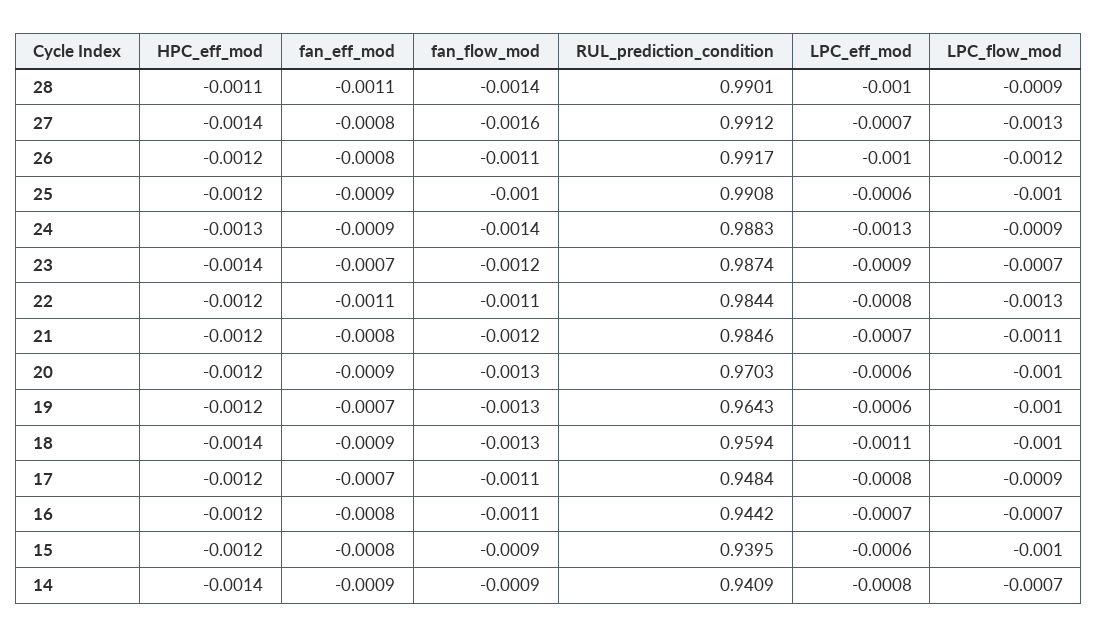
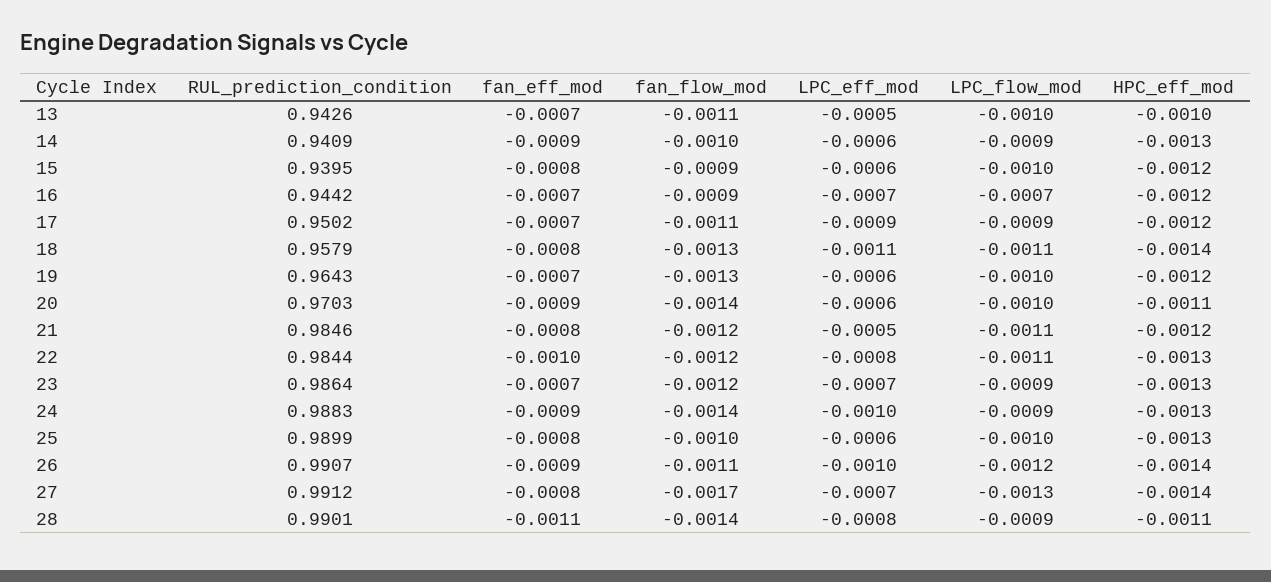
  {
    "HPC_eff_mod": {
      "28": -0.0011,
      "27": -0.0014,
-     "26": -0.0012,
+     "26": -0.0014,
-     "25": -0.0012,
+     "25": -0.0013,
      "24": -0.0013,
-     "23": -0.0014,
+     "23": -0.0013,
-     "22": -0.0012,
+     "22": -0.0013,
      "21": -0.0012,
-     "20": -0.0012,
+     "20": -0.0011,
      "19": -0.0012,
      "18": -0.0014,
      "17": -0.0012,
      "16": -0.0012,
      "15": -0.0012,
-     "14": -0.0014
+     "14": -0.0013,
+     "13": -0.001
    },
    "fan_eff_mod": {
      "28": -0.0011,
      "27": -0.0008,
-     "26": -0.0008,
+     "26": -0.0009,
-     "25": -0.0009,
+     "25": -0.0008,
      "24": -0.0009,
      "23": -0.0007,
-     "22": -0.0011,
+     "22": -0.001,
      "21": -0.0008,
      "20": -0.0009,
      "19": -0.0007,
-     "18": -0.0009,
+     "18": -0.0008,
      "17": -0.0007,
-     "16": -0.0008,
+     "16": -0.0007,
      "15": -0.0008,
-     "14": -0.0009
+     "14": -0.0009,
+     "13": -0.0007
    },
    "fan_flow_mod": {
      "28": -0.0014,
-     "27": -0.0016,
+     "27": -0.0017,
      "26": -0.0011,
      "25": -0.001,
      "24": -0.0014,
      "23": -0.0012,
-     "22": -0.0011,
+     "22": -0.0012,
      "21": -0.0012,
-     "20": -0.0013,
+     "20": -0.0014,
      "19": -0.0013,
      "18": -0.0013,
      "17": -0.0011,
-     "16": -0.0011,
+     "16": -0.0009,
      "15": -0.0009,
-     "14": -0.0009
+     "14": -0.001,
+     "13": -0.0011
    },
    "RUL_prediction_condition": {
      "28": 0.9901,
      "27": 0.9912,
-     "26": 0.9917,
+     "26": 0.9907,
-     "25": 0.9908,
+     "25": 0.9899,
      "24": 0.9883,
-     "23": 0.9874,
+     "23": 0.9864,
      "22": 0.9844,
      "21": 0.9846,
      "20": 0.9703,
      "19": 0.9643,
-     "18": 0.9594,
+     "18": 0.9579,
-     "17": 0.9484,
+     "17": 0.9502,
      "16": 0.9442,
      "15": 0.9395,
-     "14": 0.9409
+     "14": 0.9409,
+     "13": 0.9426
    },
    "LPC_eff_mod": {
-     "28": -0.001,
+     "28": -0.0008,
      "27": -0.0007,
      "26": -0.001,
      "25": -0.0006,
-     "24": -0.0013,
+     "24": -0.001,
-     "23": -0.0009,
+     "23": -0.0007,
      "22": -0.0008,
-     "21": -0.0007,
+     "21": -0.0005,
      "20": -0.0006,
      "19": -0.0006,
      "18": -0.0011,
-     "17": -0.0008,
+     "17": -0.0009,
      "16": -0.0007,
      "15": -0.0006,
-     "14": -0.0008
+     "14": -0.0006,
+     "13": -0.0005
    },
    "LPC_flow_mod": {
      "28": -0.0009,
      "27": -0.0013,
      "26": -0.0012,
      "25": -0.001,
      "24": -0.0009,
-     "23": -0.0007,
+     "23": -0.0009,
-     "22": -0.0013,
+     "22": -0.0011,
      "21": -0.0011,
      "20": -0.001,
      "19": -0.001,
-     "18": -0.001,
+     "18": -0.0011,
      "17": -0.0009,
      "16": -0.0007,
      "15": -0.001,
-     "14": -0.0007
+     "14": -0.0009,
+     "13": -0.001
    }
  }

